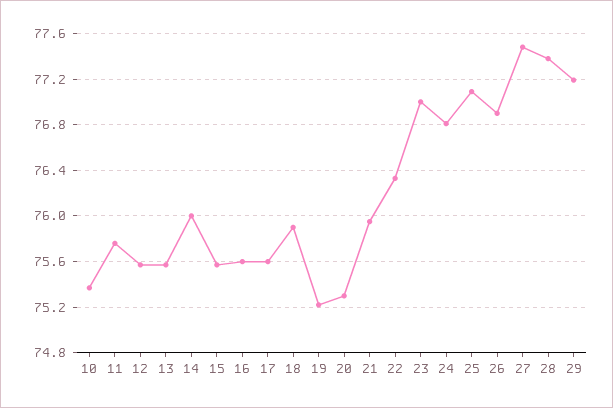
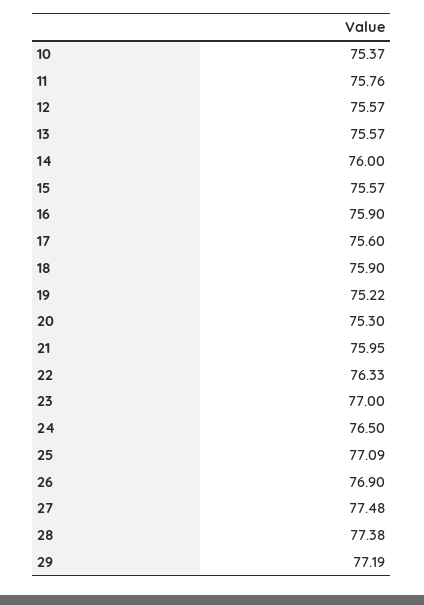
  {
    "10": 75.37,
    "11": 75.76,
    "12": 75.57,
    "13": 75.57,
    "14": 76,
    "15": 75.57,
-   "16": 75.6,
+   "16": 75.9,
    "17": 75.6,
    "18": 75.9,
    "19": 75.22,
    "20": 75.3,
    "21": 75.95,
    "22": 76.33,
    "23": 77,
-   "24": 76.8,
+   "24": 76.5,
    "25": 77.09,
    "26": 76.9,
    "27": 77.48,
    "28": 77.38,
    "29": 77.19
  }

